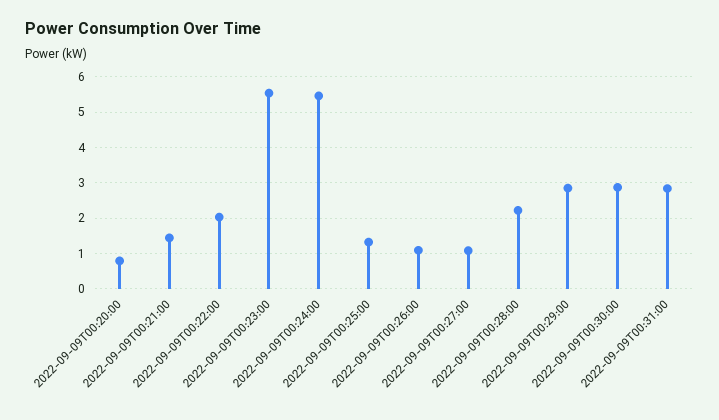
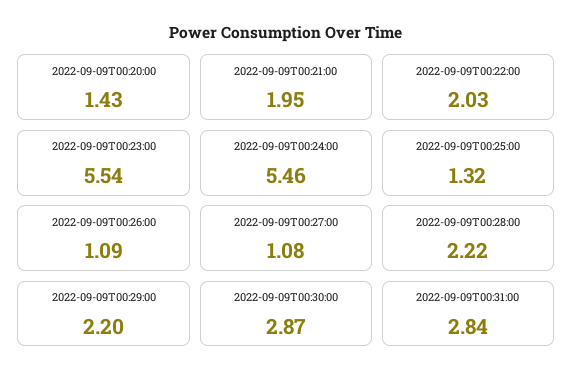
  {
-   "2022-09-09T00:20:00": 0.8,
+   "2022-09-09T00:20:00": 1.43,
-   "2022-09-09T00:21:00": 1.4,
+   "2022-09-09T00:21:00": 1.95,
    "2022-09-09T00:22:00": 2.03,
    "2022-09-09T00:23:00": 5.54,
    "2022-09-09T00:24:00": 5.46,
    "2022-09-09T00:25:00": 1.32,
    "2022-09-09T00:26:00": 1.09,
    "2022-09-09T00:27:00": 1.08,
    "2022-09-09T00:28:00": 2.22,
-   "2022-09-09T00:29:00": 2.8,
+   "2022-09-09T00:29:00": 2.2,
    "2022-09-09T00:30:00": 2.87,
    "2022-09-09T00:31:00": 2.84
  }

